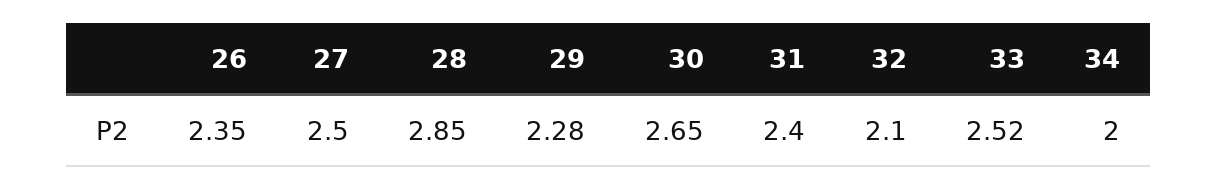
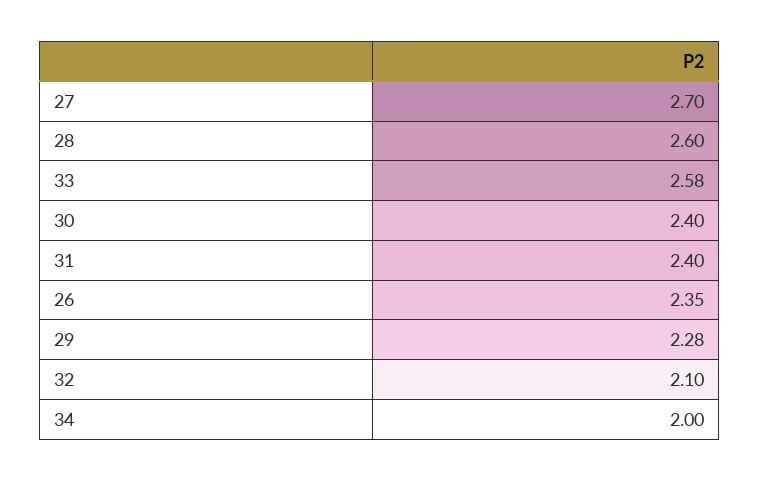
  {
    "26": 2.35,
-   "27": 2.5,
+   "27": 2.7,
-   "28": 2.85,
+   "28": 2.6,
    "29": 2.28,
-   "30": 2.65,
+   "30": 2.4,
    "31": 2.4,
    "32": 2.1,
-   "33": 2.52,
+   "33": 2.58,
    "34": 2
  }

